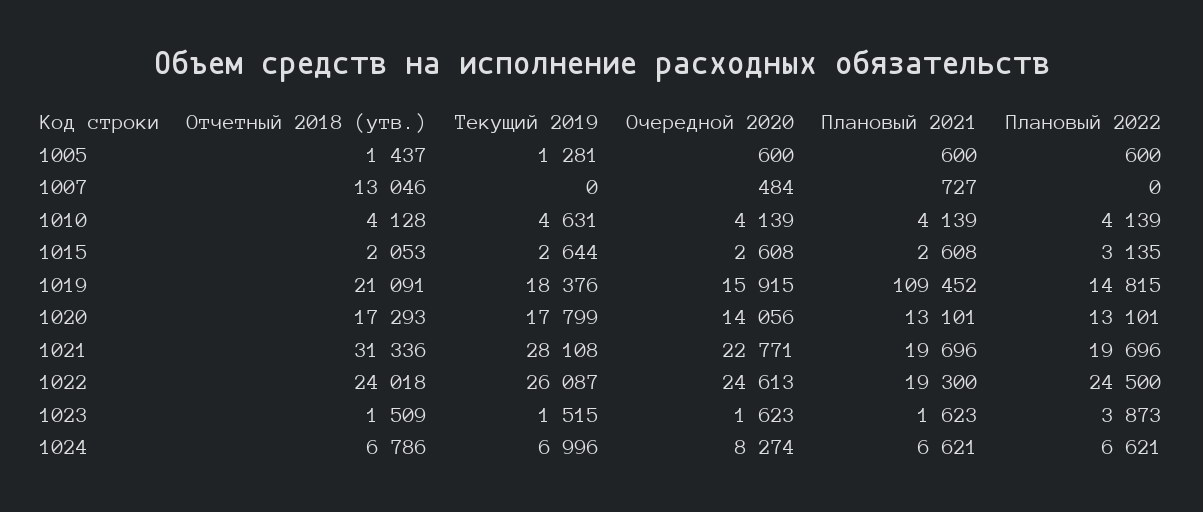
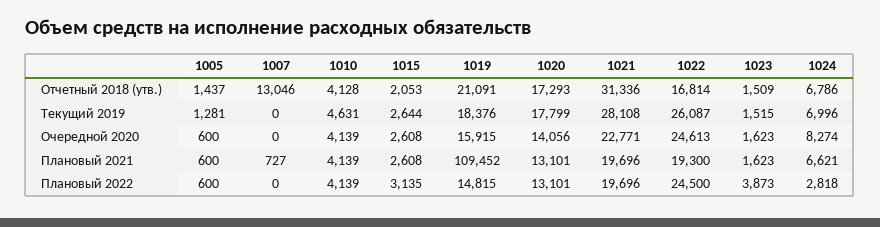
  {
    "Отчетный 2018 (утв.)": {
      "1005": 1437,
      "1007": 13046,
      "1010": 4128,
      "1015": 2053,
      "1019": 21091,
      "1020": 17293,
      "1021": 31336,
-     "1022": 24018,
+     "1022": 16814,
      "1023": 1509,
      "1024": 6786
    },
    "Текущий 2019": {
      "1005": 1281,
      "1007": 0,
      "1010": 4631,
      "1015": 2644,
      "1019": 18376,
      "1020": 17799,
      "1021": 28108,
      "1022": 26087,
      "1023": 1515,
      "1024": 6996
    },
    "Очередной 2020": {
      "1005": 600,
-     "1007": 484,
+     "1007": 0,
      "1010": 4139,
      "1015": 2608,
      "1019": 15915,
      "1020": 14056,
      "1021": 22771,
      "1022": 24613,
      "1023": 1623,
      "1024": 8274
    },
    "Плановый 2021": {
      "1005": 600,
      "1007": 727,
      "1010": 4139,
      "1015": 2608,
      "1019": 109452,
      "1020": 13101,
      "1021": 19696,
      "1022": 19300,
      "1023": 1623,
      "1024": 6621
    },
    "Плановый 2022": {
      "1005": 600,
      "1007": 0,
      "1010": 4139,
      "1015": 3135,
      "1019": 14815,
      "1020": 13101,
      "1021": 19696,
      "1022": 24500,
      "1023": 3873,
-     "1024": 6621
+     "1024": 2818
    }
  }

